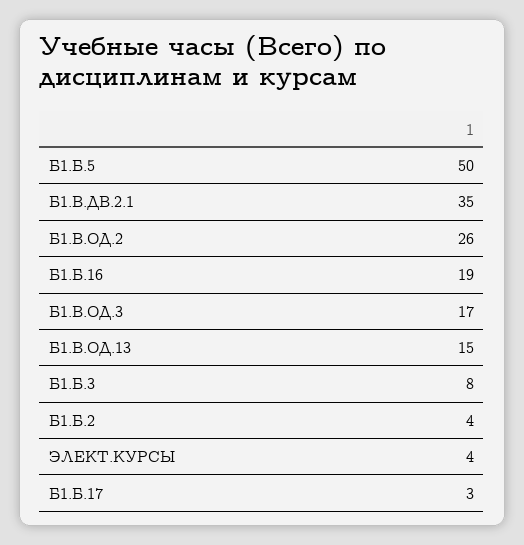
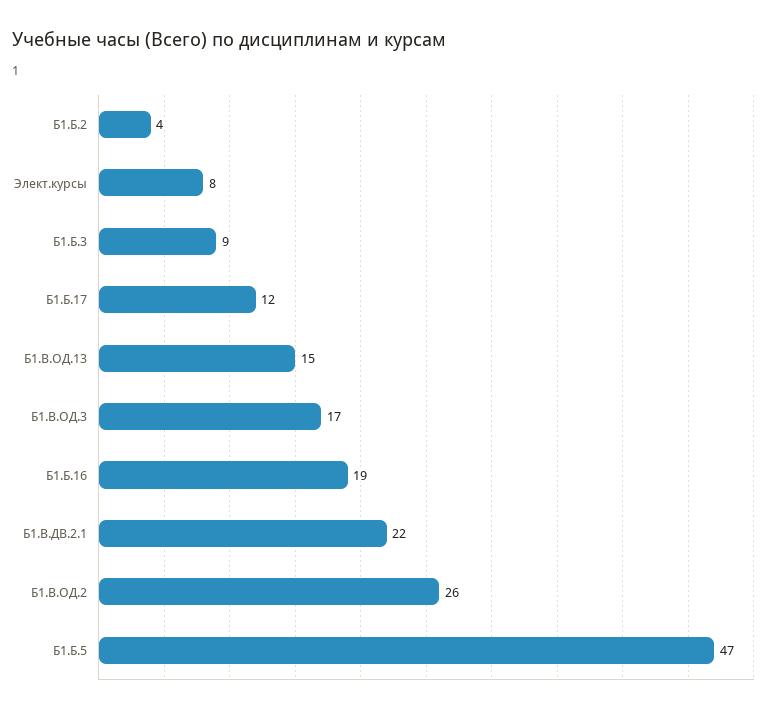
  {
-   "Б1.Б.5": 50,
+   "Б1.Б.5": 47,
-   "Б1.В.ДВ.2.1": 35,
+   "Б1.В.ДВ.2.1": 22,
    "Б1.В.ОД.2": 26,
    "Б1.Б.16": 19,
    "Б1.В.ОД.3": 17,
    "Б1.В.ОД.13": 15,
-   "Б1.Б.3": 8,
+   "Б1.Б.3": 9,
    "Б1.Б.2": 4,
-   "ЭЛЕКТ.КУРСЫ": 4,
+   "ЭЛЕКТ.КУРСЫ": 8,
-   "Б1.Б.17": 3
+   "Б1.Б.17": 12
  }

